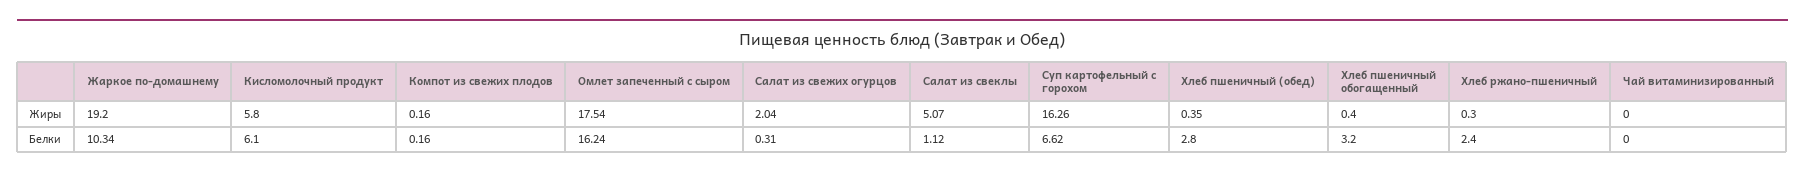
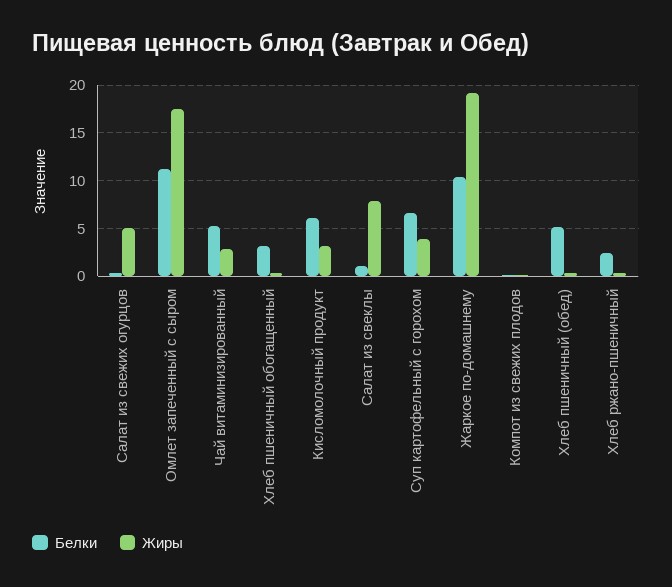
  {
    "Жиры": {
      "Жаркое по-домашнему": 19.2,
-     "Кисломолочный продукт": 5.8,
+     "Кисломолочный продукт": 3,
      "Компот из свежих плодов": 0.16,
      "Омлет запеченный с сыром": 17.54,
-     "Салат из свежих огурцов": 2.04,
+     "Салат из свежих огурцов": 5,
-     "Салат из свеклы": 5.07,
+     "Салат из свеклы": 8,
-     "Суп картофельный с горохом": 16.26,
+     "Суп картофельный с горохом": 4,
      "Хлеб пшеничный (обед)": 0.35,
      "Хлеб пшеничный обогащенный": 0.4,
      "Хлеб ржано-пшеничный": 0.3,
-     "Чай витаминизированный": 0
+     "Чай витаминизированный": 3
    },
    "Белки": {
      "Жаркое по-домашнему": 10.34,
      "Кисломолочный продукт": 6.1,
      "Компот из свежих плодов": 0.16,
-     "Омлет запеченный с сыром": 16.24,
+     "Омлет запеченный с сыром": 11,
      "Салат из свежих огурцов": 0.31,
      "Салат из свеклы": 1.12,
      "Суп картофельный с горохом": 6.62,
-     "Хлеб пшеничный (обед)": 2.8,
+     "Хлеб пшеничный (обед)": 5,
      "Хлеб пшеничный обогащенный": 3.2,
      "Хлеб ржано-пшеничный": 2.4,
-     "Чай витаминизированный": 0
+     "Чай витаминизированный": 5
    }
  }

